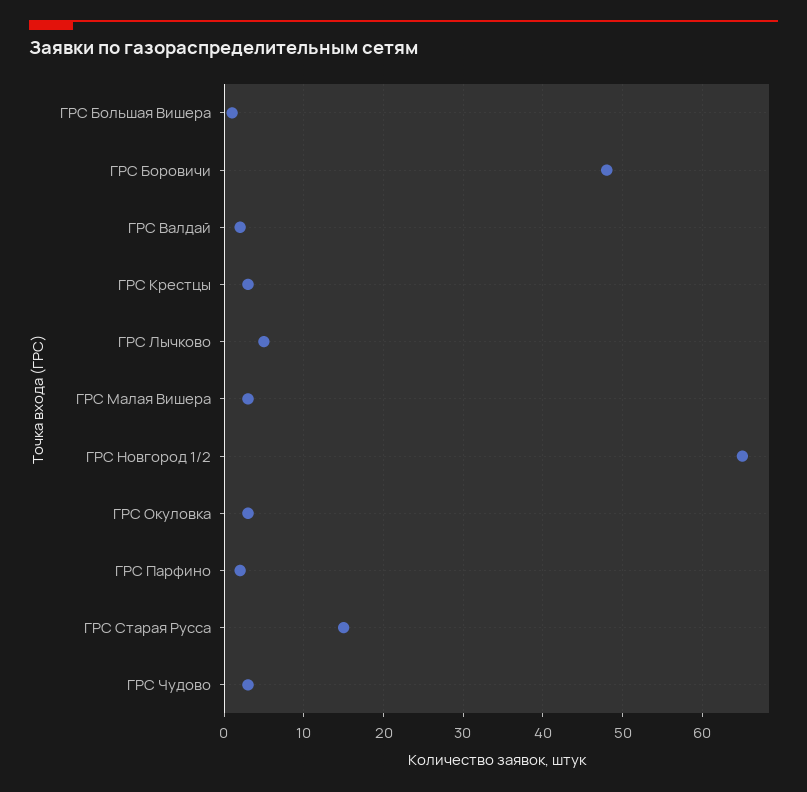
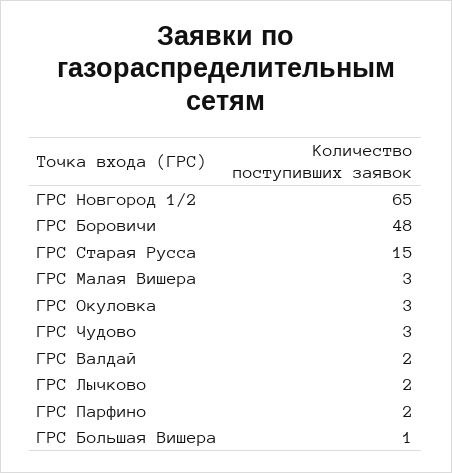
  {
    "ГРС Большая Вишера": 1,
    "ГРС Боровичи": 48,
    "ГРС Валдай": 2,
-   "ГРС Крестцы": 3,
-   "ГРС Лычково": 5,
+   "ГРС Лычково": 2,
    "ГРС Малая Вишера": 3,
    "ГРС Новгород 1/2": 65,
    "ГРС Окуловка": 3,
    "ГРС Парфино": 2,
    "ГРС Старая Русса": 15,
    "ГРС Чудово": 3
  }

